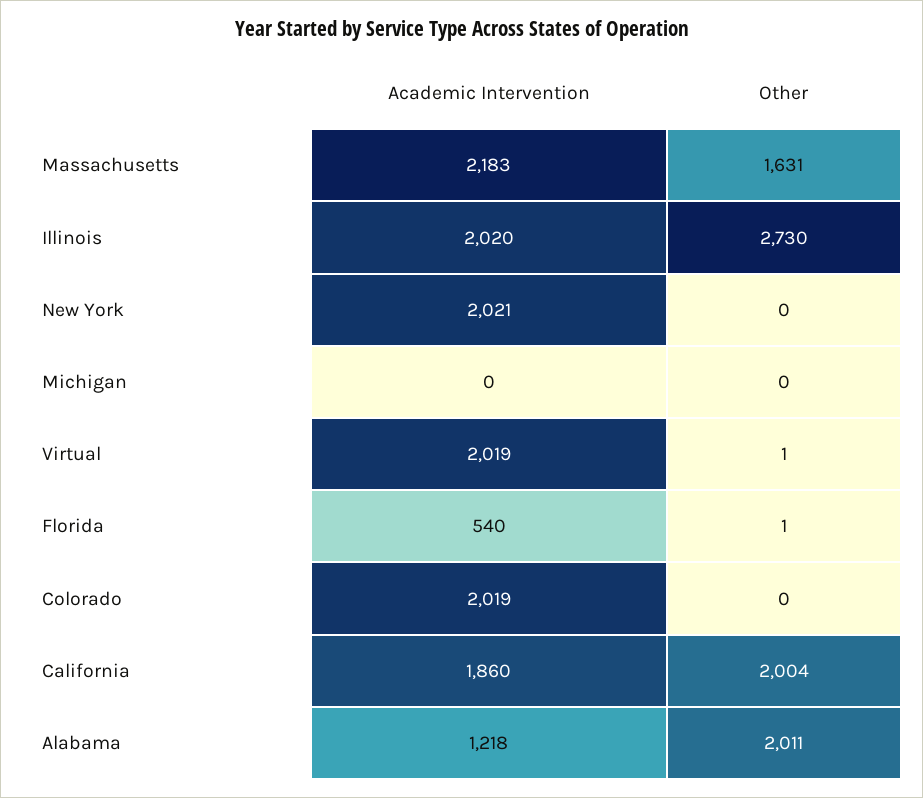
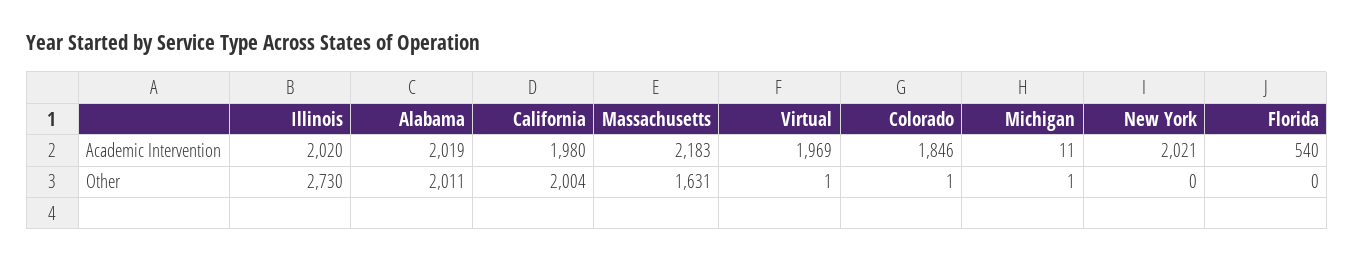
  {
    "Academic Intervention": {
      "Massachusetts": 2183,
      "Illinois": 2020,
      "New York": 2021,
-     "Michigan": 0,
+     "Michigan": 11,
-     "Virtual": 2019,
+     "Virtual": 1969,
      "Florida": 540,
-     "Colorado": 2019,
+     "Colorado": 1846,
-     "California": 1860,
+     "California": 1980,
-     "Alabama": 1218
+     "Alabama": 2019
    },
    "Other": {
      "Massachusetts": 1631,
      "Illinois": 2730,
      "New York": 0,
-     "Michigan": 0,
+     "Michigan": 1,
      "Virtual": 1,
-     "Florida": 1,
+     "Florida": 0,
-     "Colorado": 0,
+     "Colorado": 1,
      "California": 2004,
      "Alabama": 2011
    }
  }

